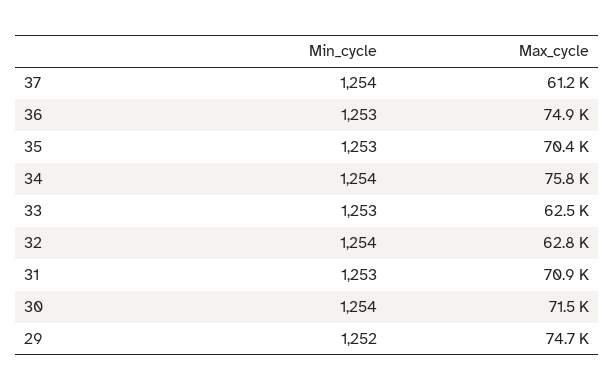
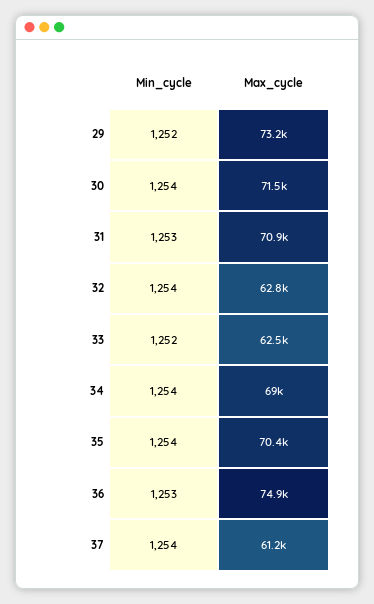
  {
    "Min_cycle": {
      "37": 1254,
      "36": 1253,
-     "35": 1253,
+     "35": 1254,
      "34": 1254,
-     "33": 1253,
+     "33": 1252,
      "32": 1254,
      "31": 1253,
      "30": 1254,
      "29": 1252
    },
    "Max_cycle": {
      "37": 61200,
      "36": 74900,
      "35": 70400,
-     "34": 75800,
+     "34": 69000,
      "33": 62500,
      "32": 62800,
      "31": 70900,
      "30": 71500,
-     "29": 74700
+     "29": 73200
    }
  }

